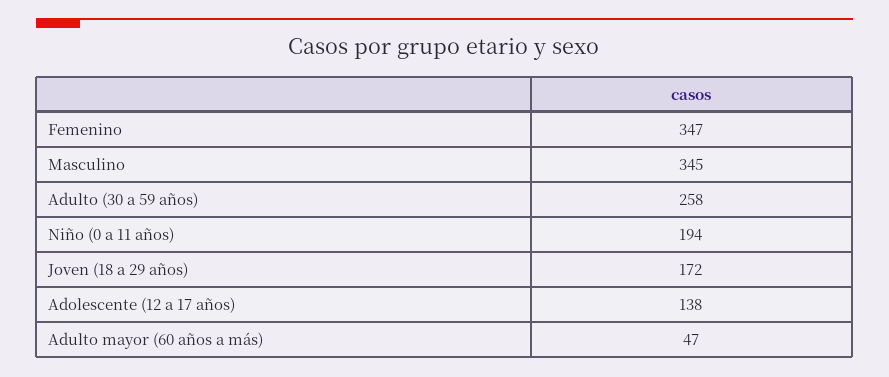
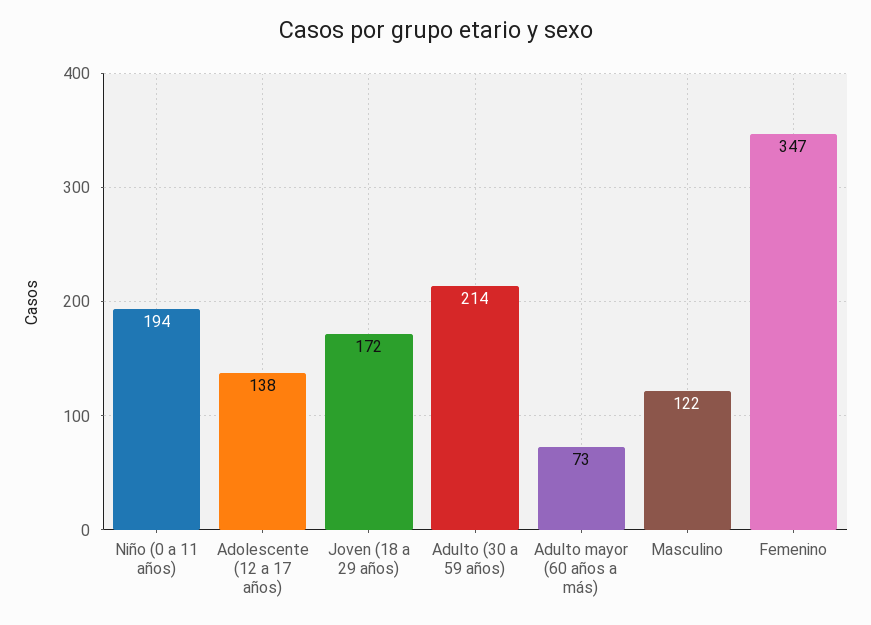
  {
    "Femenino": 347,
-   "Masculino": 345,
+   "Masculino": 122,
-   "Adulto (30 a 59 años)": 258,
+   "Adulto (30 a 59 años)": 214,
    "Niño (0 a 11 años)": 194,
    "Joven (18 a 29 años)": 172,
    "Adolescente (12 a 17 años)": 138,
-   "Adulto mayor (60 años a más)": 47
+   "Adulto mayor (60 años a más)": 73
  }

